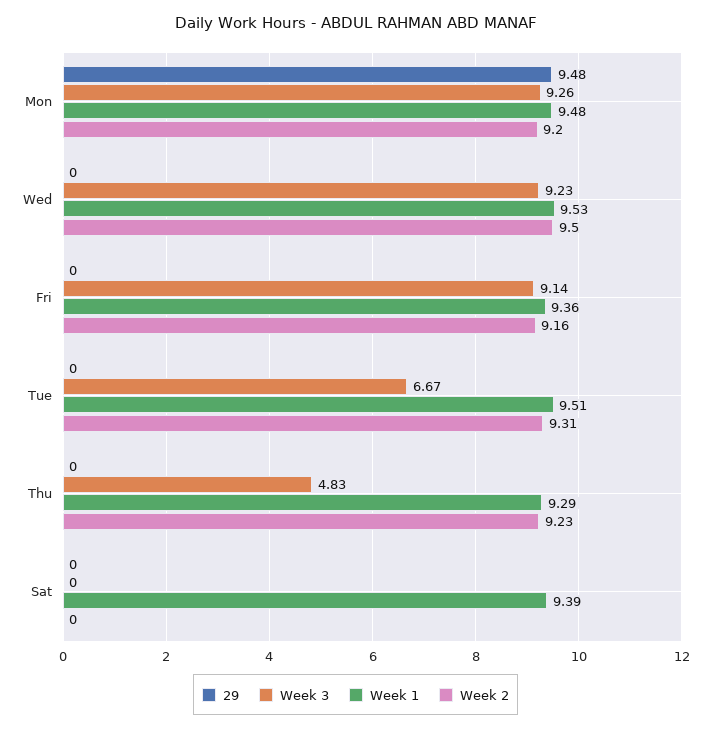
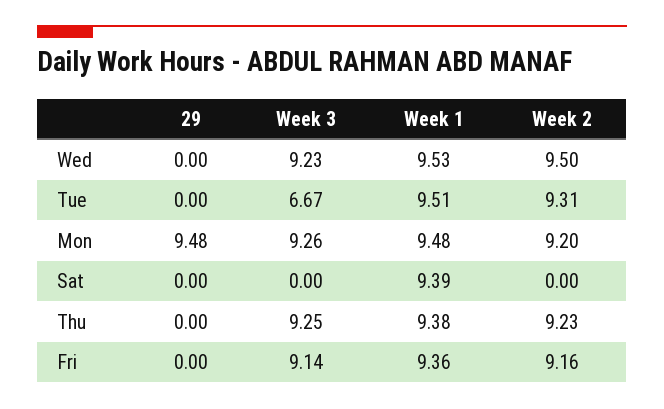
  {
    "29": {
      "Mon": 9.48,
      "Wed": 0,
      "Fri": 0,
      "Tue": 0,
      "Thu": 0,
      "Sat": 0
    },
    "Week 3": {
      "Mon": 9.26,
      "Wed": 9.23,
      "Fri": 9.14,
      "Tue": 6.67,
-     "Thu": 4.83,
+     "Thu": 9.25,
      "Sat": 0
    },
    "Week 1": {
      "Mon": 9.48,
      "Wed": 9.53,
      "Fri": 9.36,
      "Tue": 9.51,
-     "Thu": 9.29,
+     "Thu": 9.38,
      "Sat": 9.39
    },
    "Week 2": {
      "Mon": 9.2,
      "Wed": 9.5,
      "Fri": 9.16,
      "Tue": 9.31,
      "Thu": 9.23,
      "Sat": 0
    }
  }

